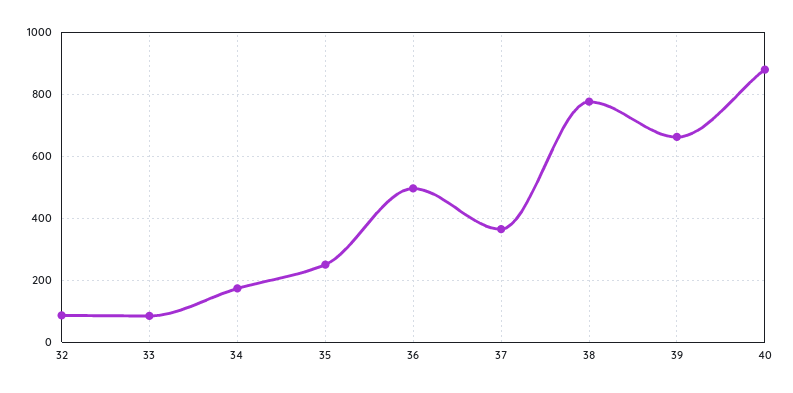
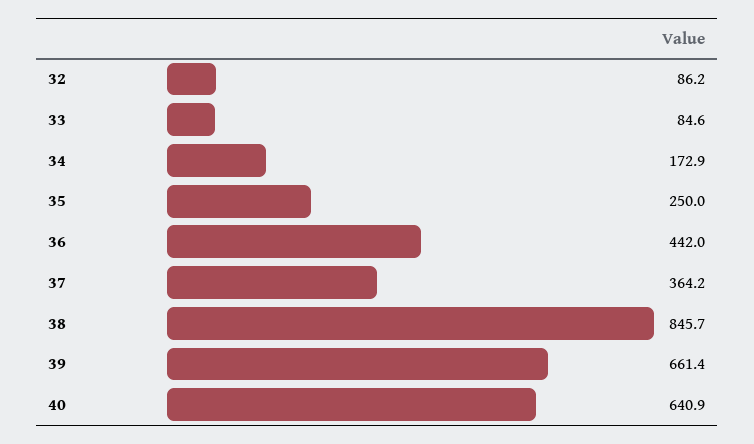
  {
    "32": 86.2,
    "33": 84.6,
    "34": 172.9,
    "35": 250,
-   "36": 500,
+   "36": 442,
    "37": 364.2,
-   "38": 780,
+   "38": 845.7,
    "39": 661.4,
-   "40": 880
+   "40": 640.9
  }

